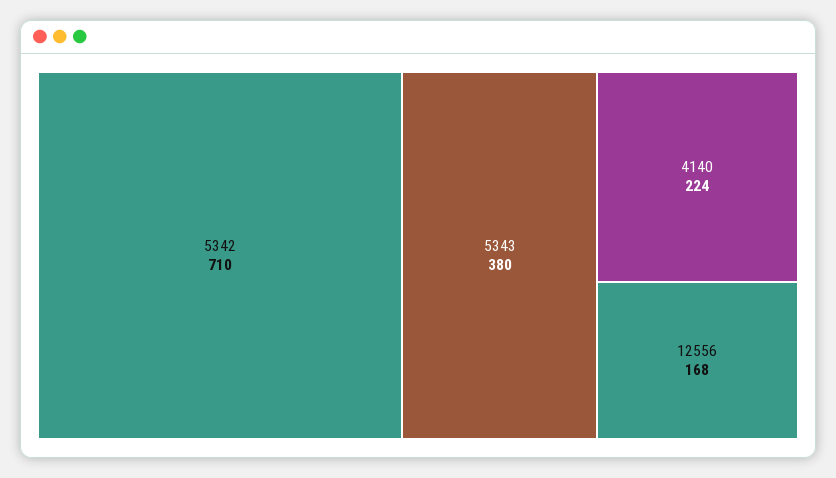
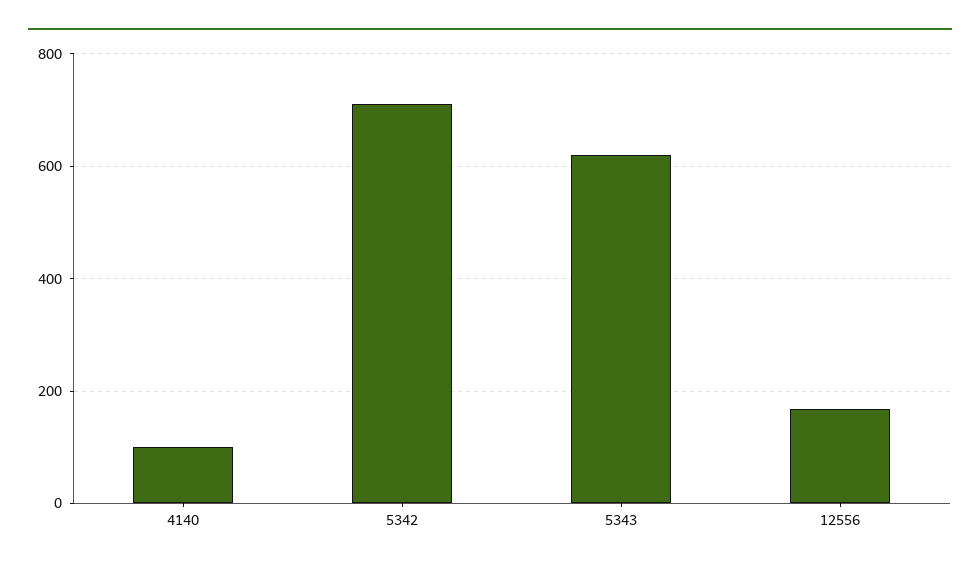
  {
    "5342": 710,
-   "5343": 380,
+   "5343": 620,
-   "4140": 224,
+   "4140": 100,
    "12556": 168
  }

